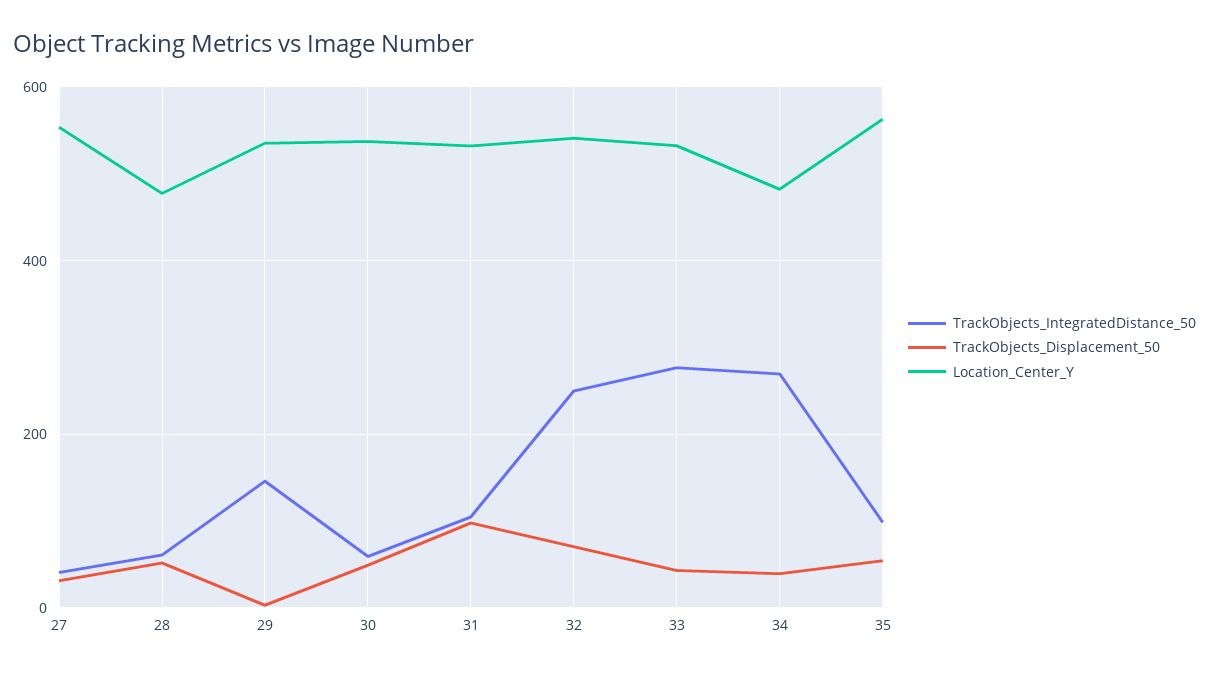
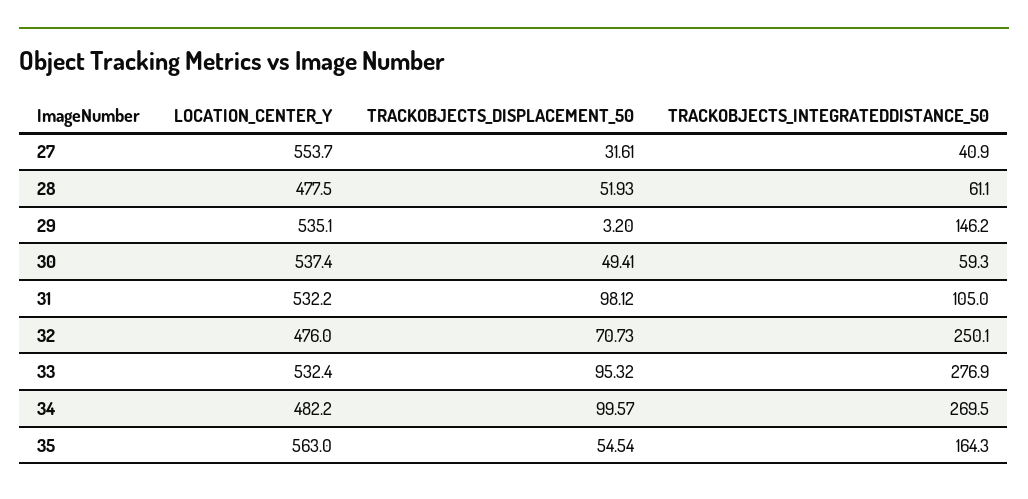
  {
    "TrackObjects_IntegratedDistance_50": {
      "27": 40.9,
      "28": 61.1,
      "29": 146.2,
      "30": 59.3,
      "31": 105,
      "32": 250.1,
      "33": 276.9,
      "34": 269.5,
-     "35": 100
+     "35": 164.3
    },
    "TrackObjects_Displacement_50": {
      "27": 31.61,
      "28": 51.93,
      "29": 3.2,
      "30": 49.41,
      "31": 98.12,
      "32": 70.73,
-     "33": 40,
+     "33": 95.32,
-     "34": 40,
+     "34": 99.57,
      "35": 54.54
    },
    "Location_Center_Y": {
      "27": 553.7,
      "28": 477.5,
      "29": 535.1,
      "30": 537.4,
      "31": 532.2,
-     "32": 540,
+     "32": 476,
      "33": 532.4,
      "34": 482.2,
      "35": 563
    }
  }

